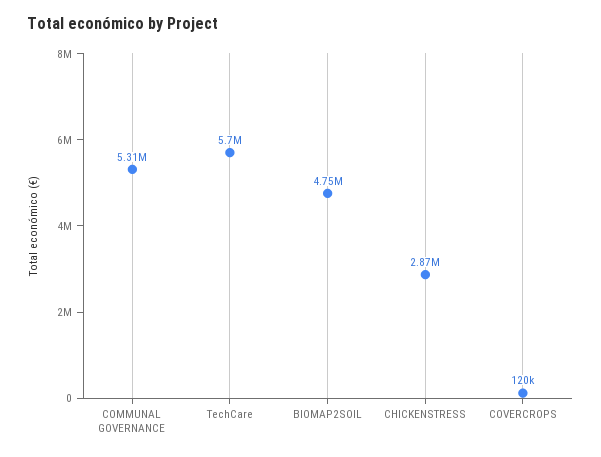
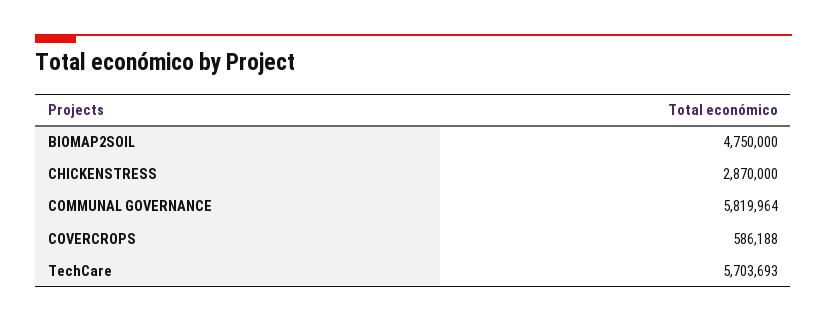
  {
-   "COMMUNAL GOVERNANCE": 5310000,
+   "COMMUNAL GOVERNANCE": 5819964,
    "TechCare": 5703693,
    "BIOMAP2SOIL": 4750000,
    "CHICKENSTRESS": 2870000,
-   "COVERCROPS": 120000
+   "COVERCROPS": 586188
  }

